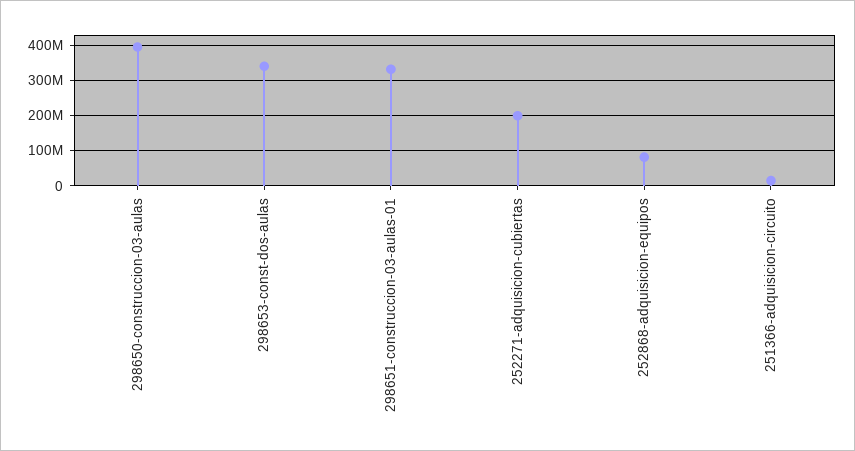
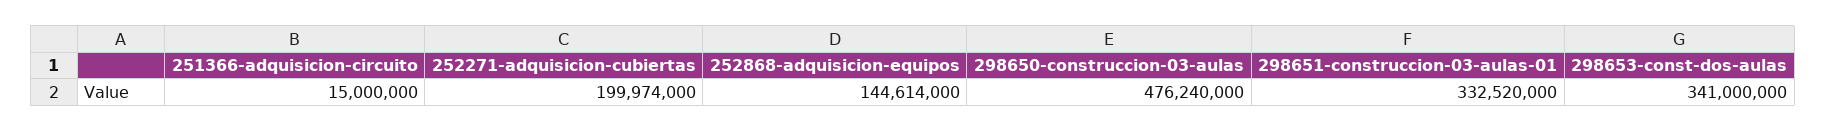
  {
-   "298650-construccion-03-aulas": 400000000,
+   "298650-construccion-03-aulas": 476240000,
    "298653-const-dos-aulas": 341000000,
    "298651-construccion-03-aulas-01": 332520000,
    "252271-adquisicion-cubiertas": 199974000,
-   "252868-adquisicion-equipos": 80000000,
+   "252868-adquisicion-equipos": 144614000,
    "251366-adquisicion-circuito": 15000000
  }

